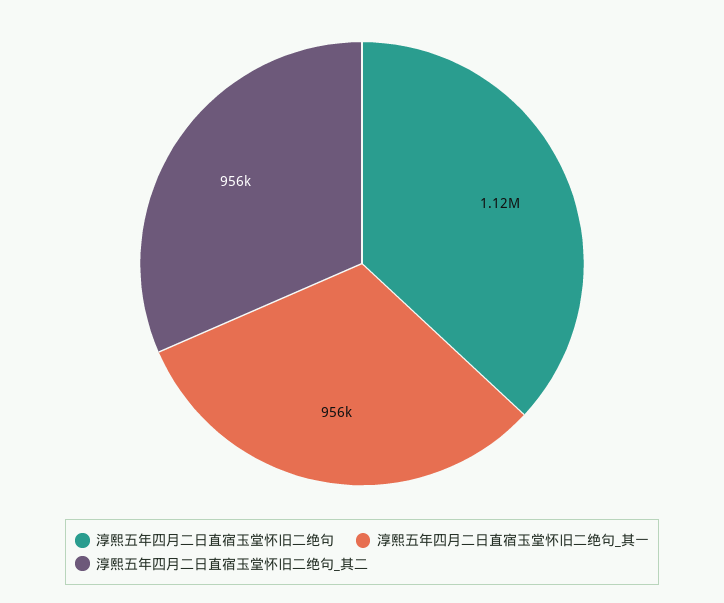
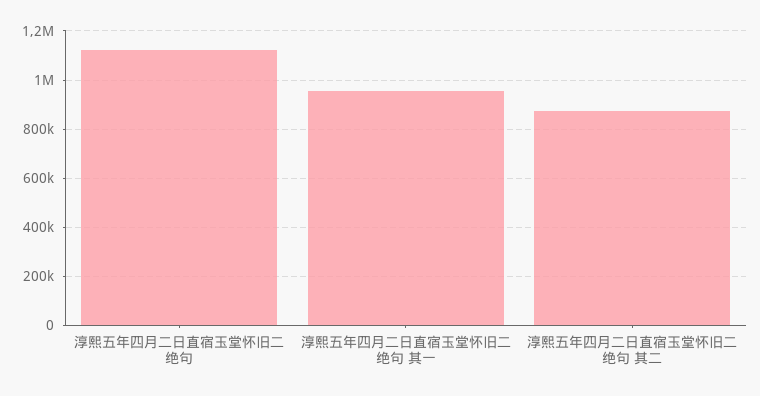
  {
    "淳熙五年四月二日直宿玉堂怀旧二绝句": 1120000,
    "淳熙五年四月二日直宿玉堂怀旧二绝句_其一": 956000,
-   "淳熙五年四月二日直宿玉堂怀旧二绝句_其二": 956000
+   "淳熙五年四月二日直宿玉堂怀旧二绝句_其二": 875000
  }

